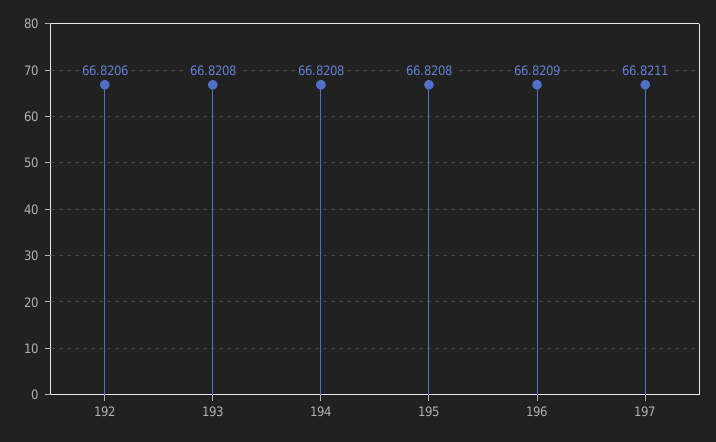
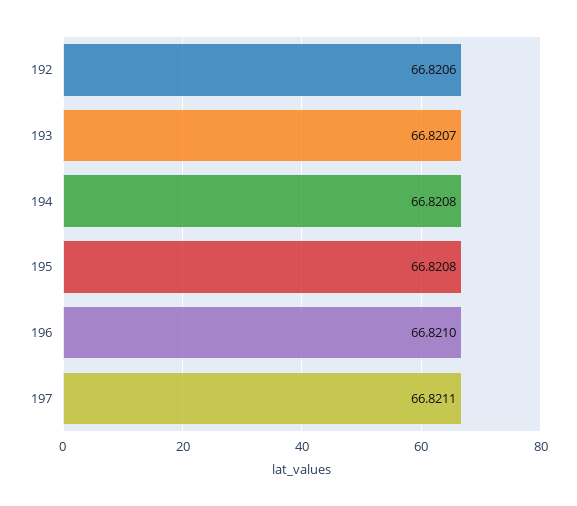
  {
    "192": 66.8206,
-   "193": 66.8208,
+   "193": 66.8207,
    "194": 66.8208,
    "195": 66.8208,
-   "196": 66.8209,
+   "196": 66.821,
    "197": 66.8211
  }

